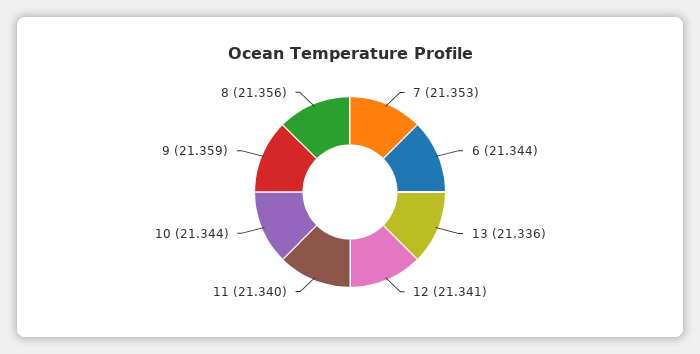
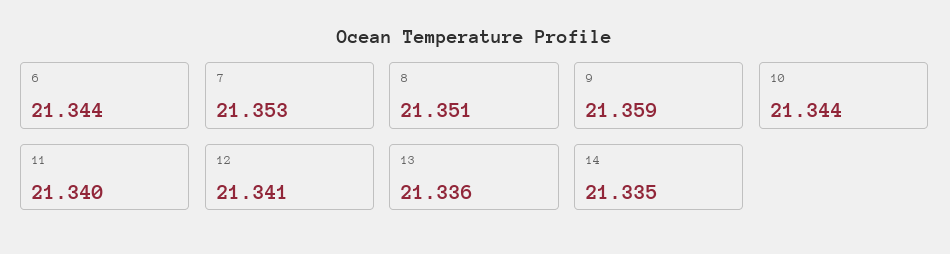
  {
    "7": 21.353,
    "6": 21.344,
    "13": 21.336,
    "12": 21.341,
    "11": 21.34,
    "10": 21.344,
    "9": 21.359,
-   "8": 21.356
+   "8": 21.351,
+   "14": 21.335
  }

